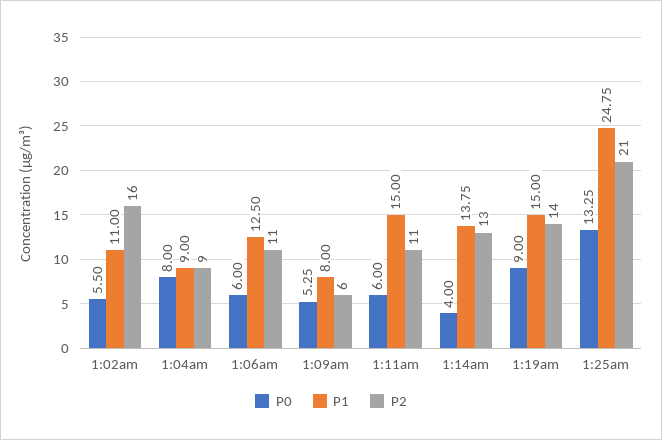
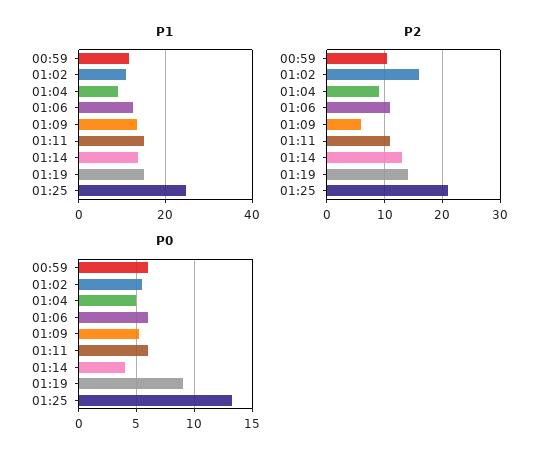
  {
    "P0": {
      "1:02am": 5.5,
-     "1:04am": 8,
+     "1:04am": 5,
      "1:06am": 6,
      "1:09am": 5.25,
      "1:11am": 6,
      "1:14am": 4,
      "1:19am": 9,
-     "1:25am": 13.25
+     "1:25am": 13.25,
+     "00:59": 6
    },
    "P1": {
      "1:02am": 11,
      "1:04am": 9,
      "1:06am": 12.5,
-     "1:09am": 8,
+     "1:09am": 14,
      "1:11am": 15,
      "1:14am": 13.75,
      "1:19am": 15,
-     "1:25am": 24.75
+     "1:25am": 24.75,
+     "00:59": 12
    },
    "P2": {
      "1:02am": 16,
      "1:04am": 9,
      "1:06am": 11,
      "1:09am": 6,
      "1:11am": 11,
      "1:14am": 13,
      "1:19am": 14,
-     "1:25am": 21
+     "1:25am": 21,
+     "00:59": 10
    }
  }

